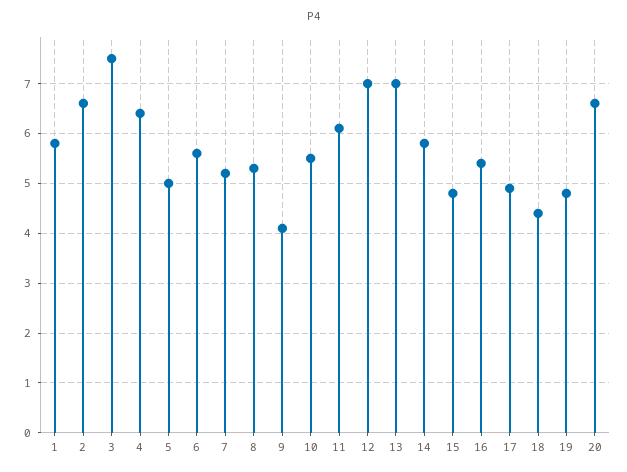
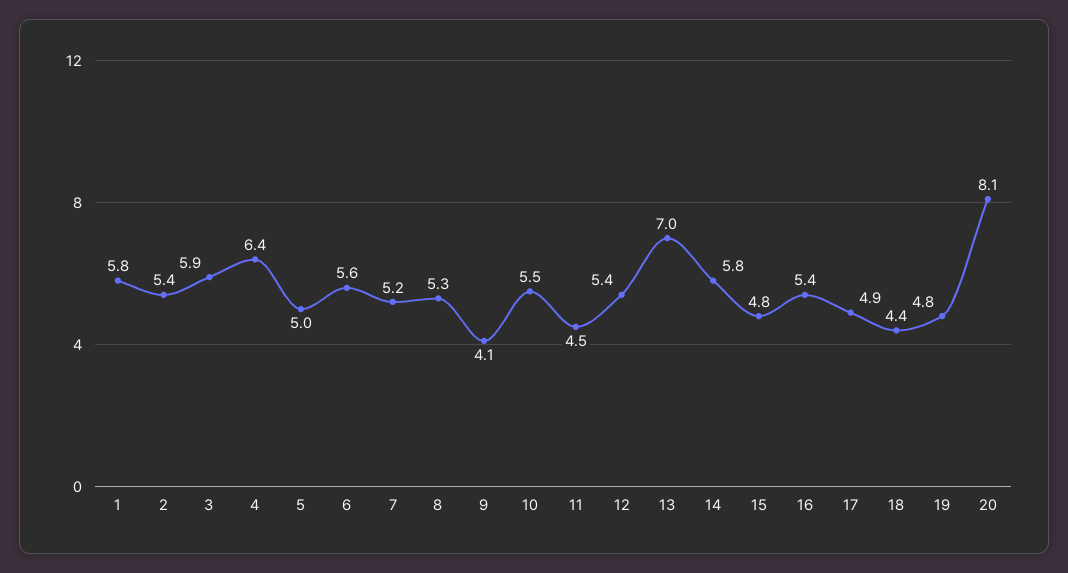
  {
    "1": 5.8,
-   "2": 6.5,
+   "2": 5.4,
-   "3": 7.5,
+   "3": 5.9,
    "4": 6.4,
    "5": 5,
    "6": 5.6,
    "7": 5.2,
    "8": 5.3,
    "9": 4.1,
    "10": 5.5,
-   "11": 6,
+   "11": 4.5,
-   "12": 7,
+   "12": 5.4,
    "13": 7,
    "14": 5.8,
    "15": 4.8,
    "16": 5.4,
    "17": 4.9,
    "18": 4.4,
    "19": 4.8,
-   "20": 6.5
+   "20": 8.1
  }

